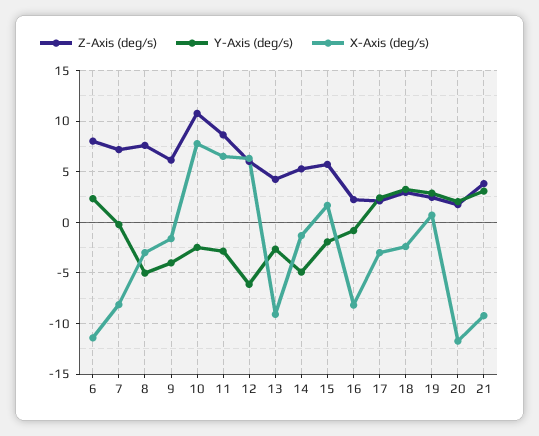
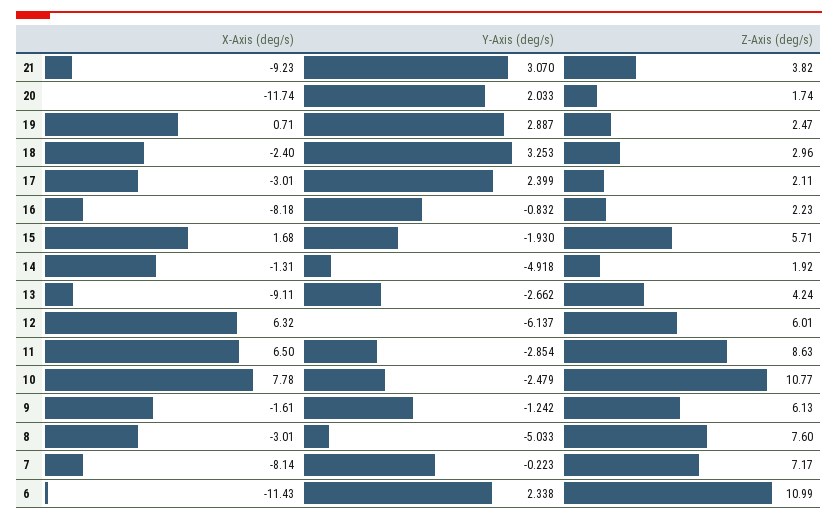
  {
    "Z-Axis (deg/s)": {
-     "6": 8,
+     "6": 10.99,
      "7": 7.17,
      "8": 7.6,
      "9": 6.13,
      "10": 10.77,
      "11": 8.63,
      "12": 6.01,
      "13": 4.24,
-     "14": 5,
+     "14": 1.92,
      "15": 5.71,
      "16": 2.23,
      "17": 2.11,
      "18": 2.96,
      "19": 2.47,
      "20": 1.74,
      "21": 3.82
    },
    "Y-Axis (deg/s)": {
      "6": 2.338,
      "7": -0.223,
      "8": -5.033,
-     "9": -4,
+     "9": -1.242,
      "10": -2.479,
      "11": -2.854,
      "12": -6.137,
      "13": -2.662,
      "14": -4.918,
      "15": -1.93,
      "16": -0.832,
      "17": 2.399,
      "18": 3.253,
      "19": 2.887,
      "20": 2.033,
      "21": 3.07
    },
    "X-Axis (deg/s)": {
      "6": -11.43,
      "7": -8.14,
      "8": -3.01,
      "9": -1.61,
      "10": 7.78,
      "11": 6.5,
      "12": 6.32,
      "13": -9.11,
      "14": -1.31,
      "15": 1.68,
      "16": -8.18,
      "17": -3.01,
      "18": -2.4,
      "19": 0.71,
      "20": -11.74,
      "21": -9.23
    }
  }

